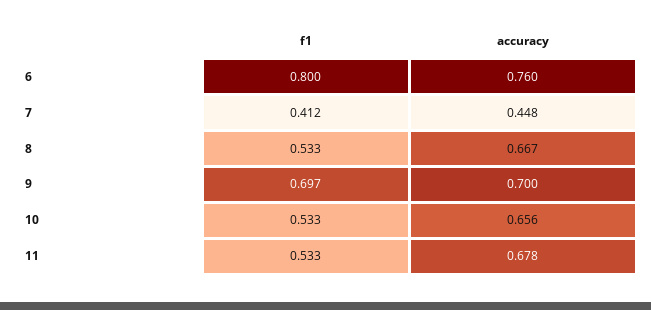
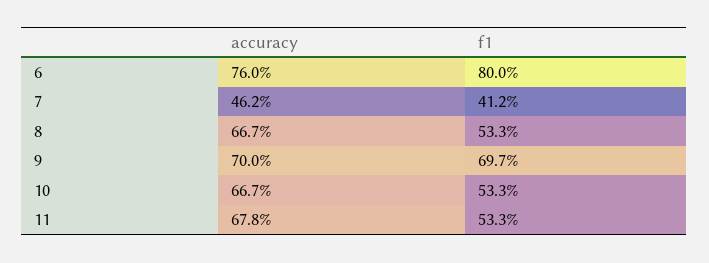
  {
    "f1": {
      "6": 0.8,
      "7": 0.412,
      "8": 0.533,
      "9": 0.697,
      "10": 0.533,
      "11": 0.533
    },
    "accuracy": {
      "6": 0.76,
-     "7": 0.448,
+     "7": 0.462,
      "8": 0.667,
      "9": 0.7,
-     "10": 0.656,
+     "10": 0.667,
      "11": 0.678
    }
  }

